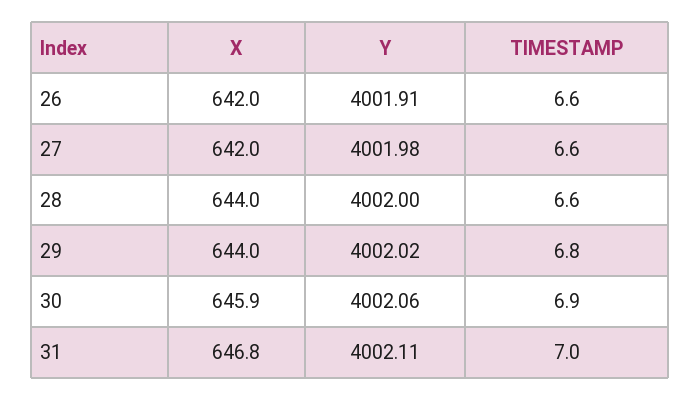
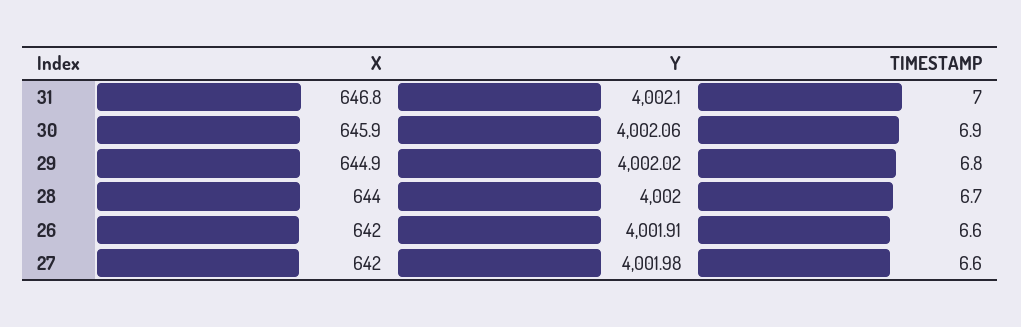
  {
    "X": {
      "26": 642,
      "27": 642,
      "28": 644,
-     "29": 644,
+     "29": 644.9,
      "30": 645.9,
      "31": 646.8
    },
    "Y": {
      "26": 4001.91,
      "27": 4001.98,
      "28": 4002,
      "29": 4002.02,
      "30": 4002.06,
-     "31": 4002.11
+     "31": 4002.1
    },
    "TIMESTAMP": {
      "26": 6.6,
      "27": 6.6,
-     "28": 6.6,
+     "28": 6.7,
      "29": 6.8,
      "30": 6.9,
      "31": 7
    }
  }

